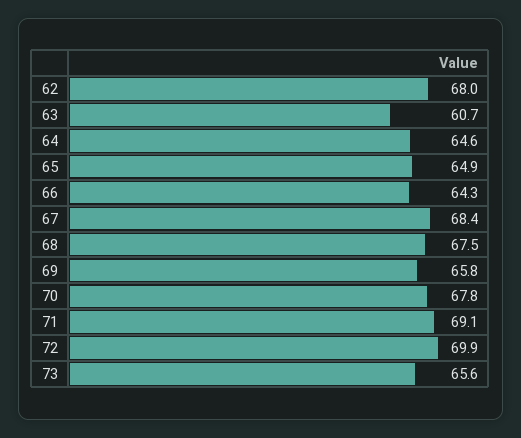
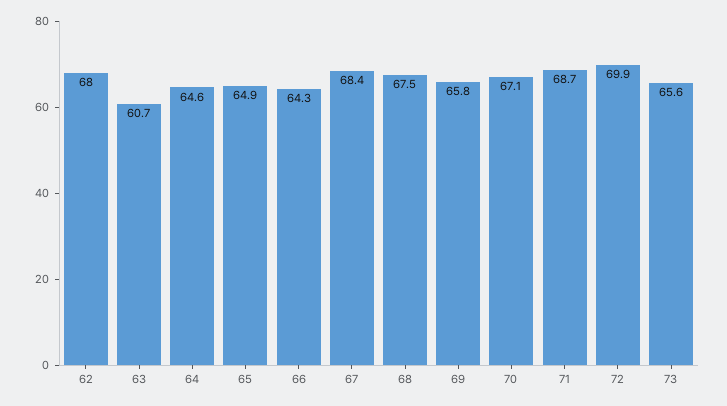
  {
    "62": 68,
    "63": 60.7,
    "64": 64.6,
    "65": 64.9,
    "66": 64.3,
    "67": 68.4,
    "68": 67.5,
    "69": 65.8,
-   "70": 67.8,
+   "70": 67.1,
-   "71": 69.1,
+   "71": 68.7,
    "72": 69.9,
    "73": 65.6
  }

